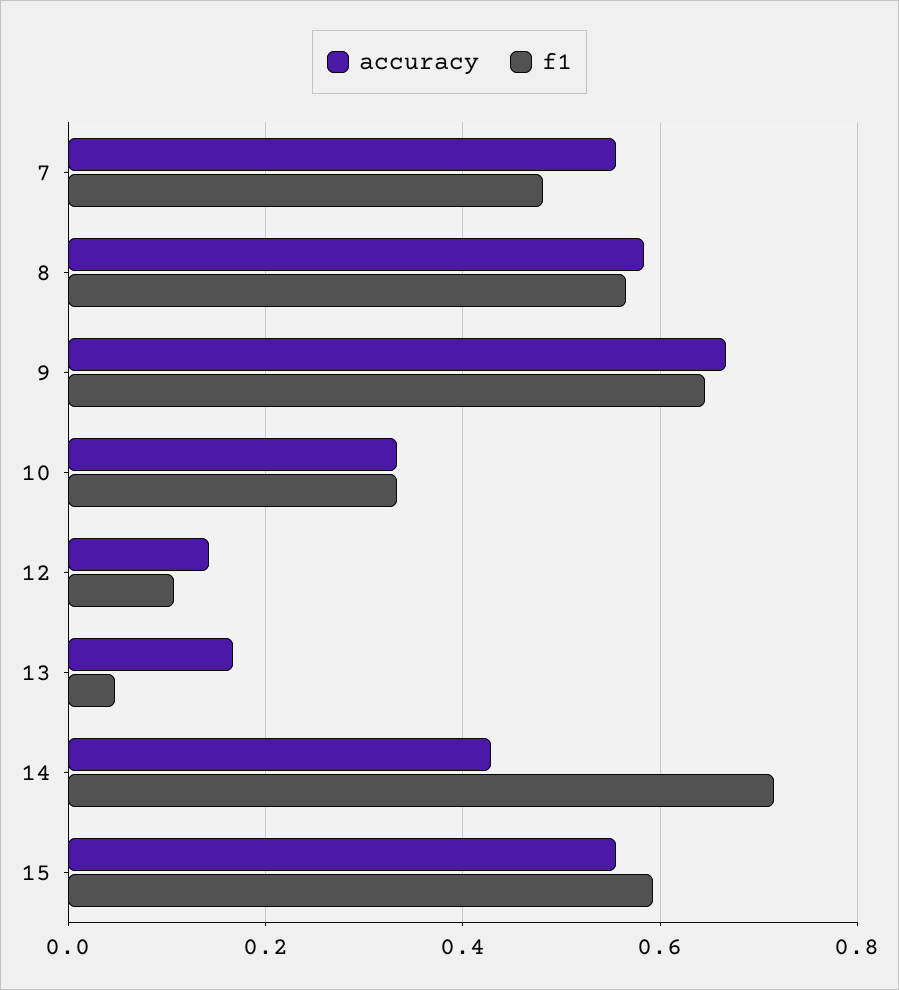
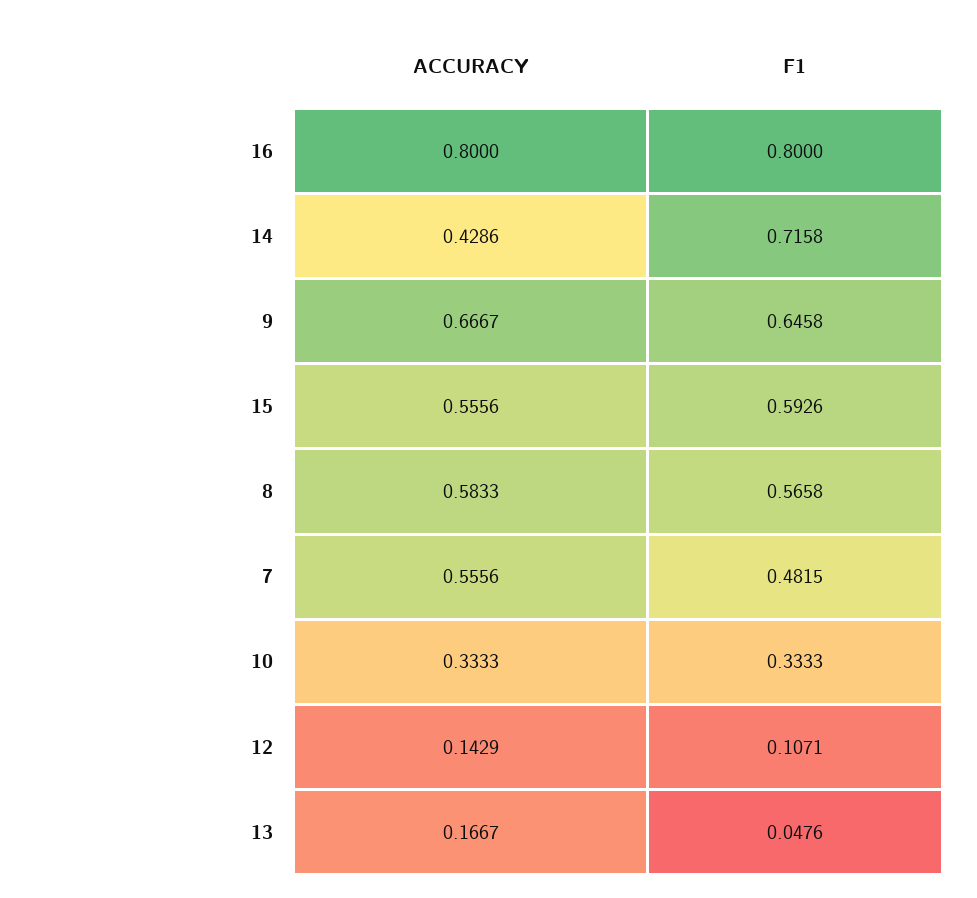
  {
    "accuracy": {
      "7": 0.5556,
      "8": 0.5833,
      "9": 0.6667,
      "10": 0.3333,
      "12": 0.1429,
      "13": 0.1667,
      "14": 0.4286,
-     "15": 0.5556
+     "15": 0.5556,
+     "16": 0.8
    },
    "f1": {
      "7": 0.4815,
      "8": 0.5658,
      "9": 0.6458,
      "10": 0.3333,
      "12": 0.1071,
      "13": 0.0476,
      "14": 0.7158,
-     "15": 0.5926
+     "15": 0.5926,
+     "16": 0.8
    }
  }

